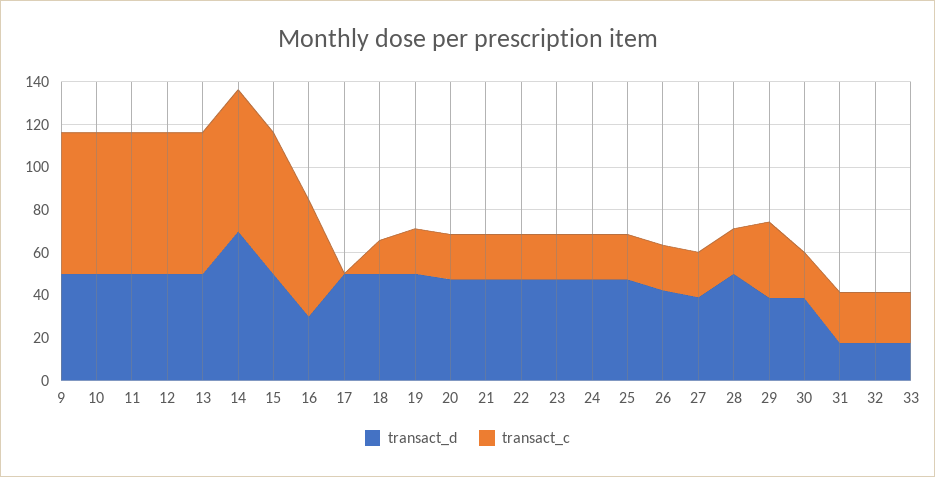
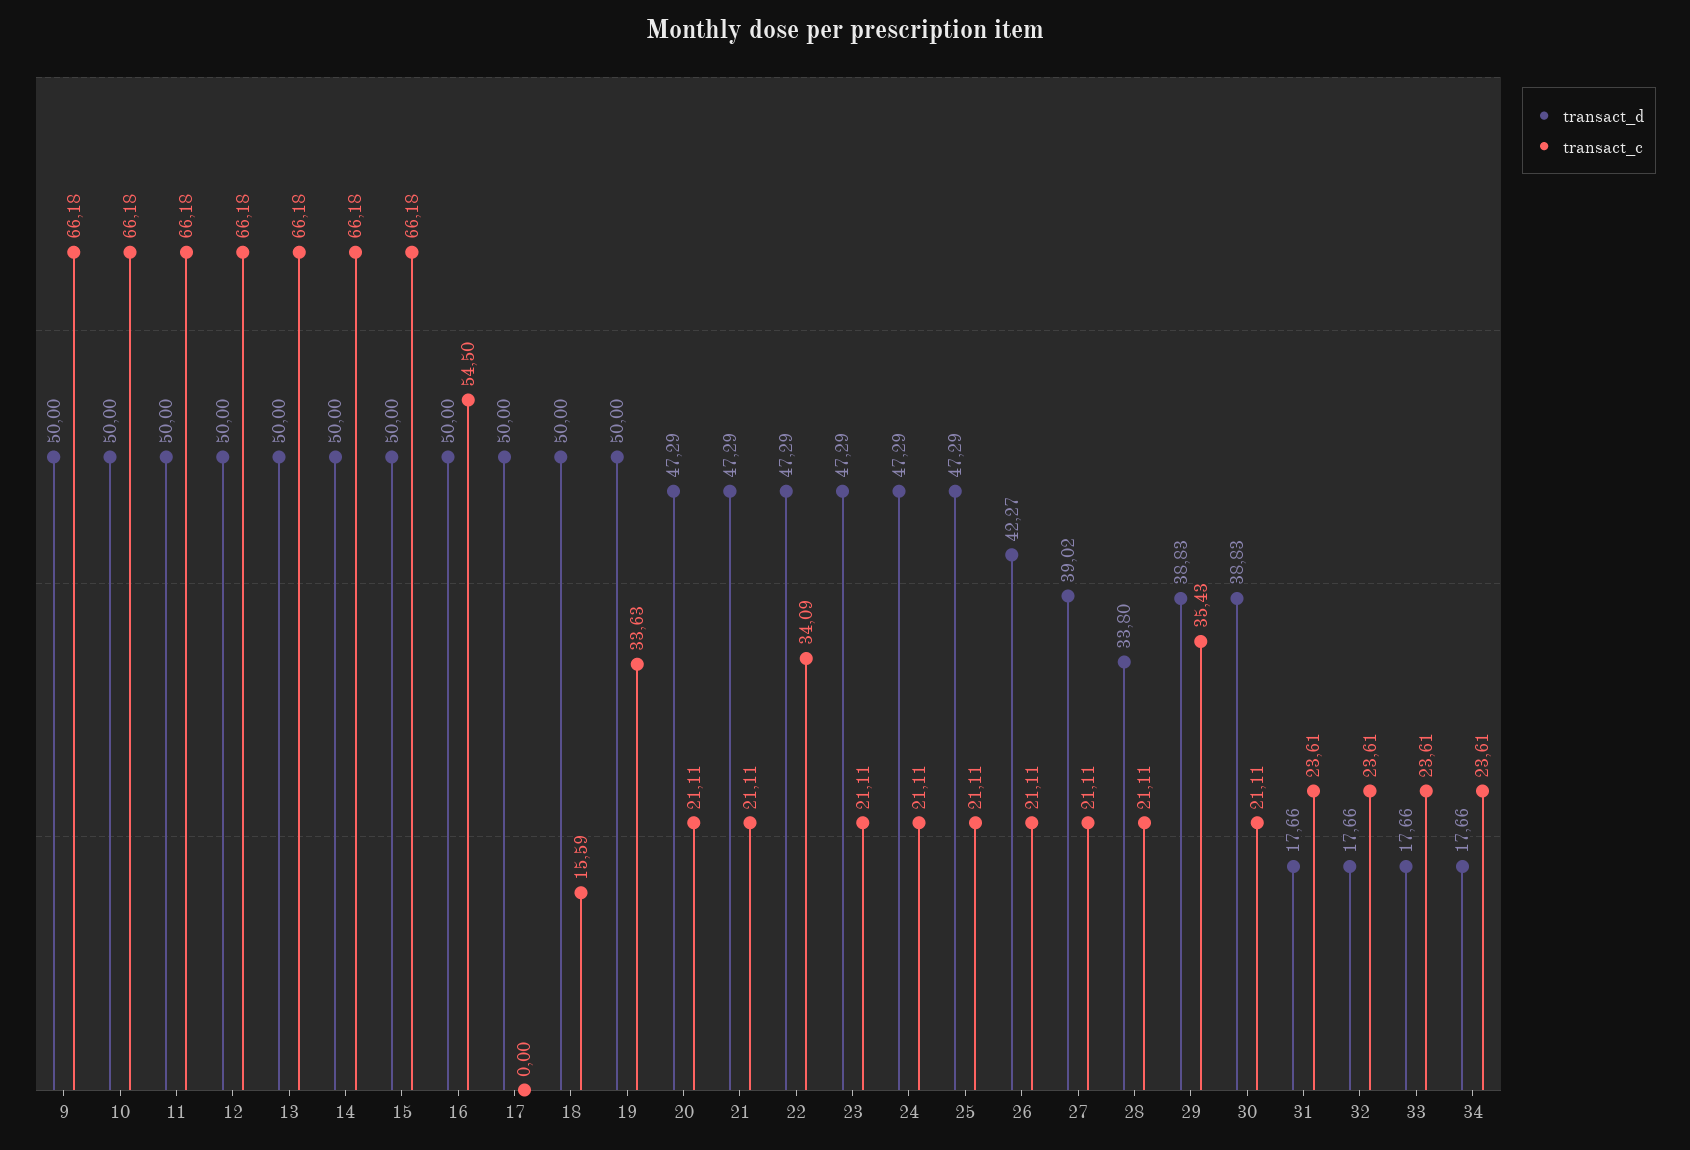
  {
    "transact_d": {
      "9": 50,
      "10": 50,
      "11": 50,
      "12": 50,
      "13": 50,
-     "14": 70,
+     "14": 50,
      "15": 50,
-     "16": 30,
+     "16": 50,
      "17": 50,
      "18": 50,
      "19": 50,
      "20": 47.29,
      "21": 47.29,
      "22": 47.29,
      "23": 47.29,
      "24": 47.29,
      "25": 47.29,
      "26": 42.27,
      "27": 39.02,
-     "28": 50,
+     "28": 33.8,
      "29": 38.83,
      "30": 38.83,
      "31": 17.66,
      "32": 17.66,
-     "33": 17.66
+     "33": 17.66,
+     "34": 17.66
    },
    "transact_c": {
      "9": 66.18,
      "10": 66.18,
      "11": 66.18,
      "12": 66.18,
      "13": 66.18,
      "14": 66.18,
      "15": 66.18,
      "16": 54.5,
      "17": 0,
      "18": 15.59,
-     "19": 20,
+     "19": 33.63,
      "20": 21.11,
      "21": 21.11,
-     "22": 20,
+     "22": 34.09,
      "23": 21.11,
      "24": 21.11,
      "25": 21.11,
      "26": 21.11,
      "27": 21.11,
      "28": 21.11,
      "29": 35.43,
      "30": 21.11,
      "31": 23.61,
      "32": 23.61,
-     "33": 23.61
+     "33": 23.61,
+     "34": 23.61
    }
  }

